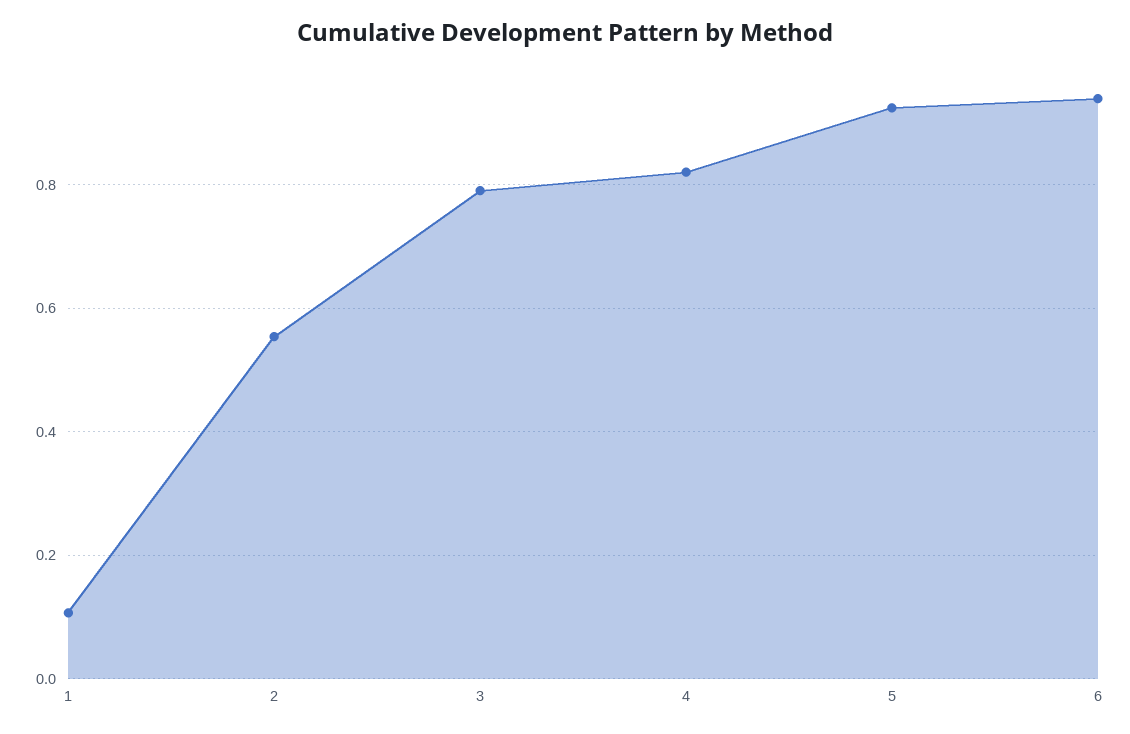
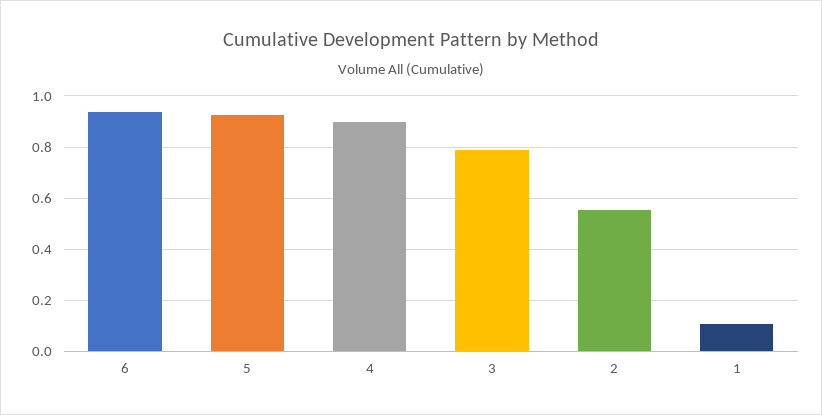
  {
    "1": 0.1,
    "2": 0.56,
    "3": 0.8,
-   "4": 0.82,
+   "4": 0.9,
    "5": 0.92,
    "6": 0.94
  }

